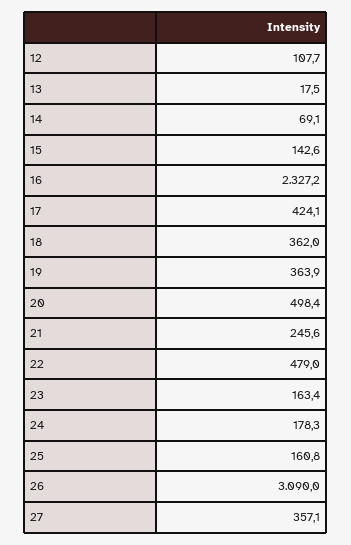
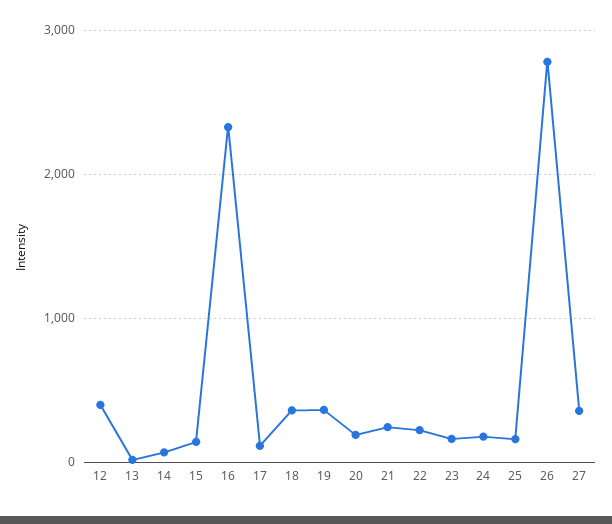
  {
-   "12": 107.7,
+   "12": 400,
    "13": 17.5,
    "14": 69.1,
    "15": 142.6,
    "16": 2327.2,
-   "17": 424.1,
+   "17": 100,
    "18": 362,
    "19": 363.9,
-   "20": 498.4,
+   "20": 200,
    "21": 245.6,
-   "22": 479,
+   "22": 200,
    "23": 163.4,
    "24": 178.3,
    "25": 160.8,
-   "26": 3090,
+   "26": 2800,
    "27": 357.1
  }

